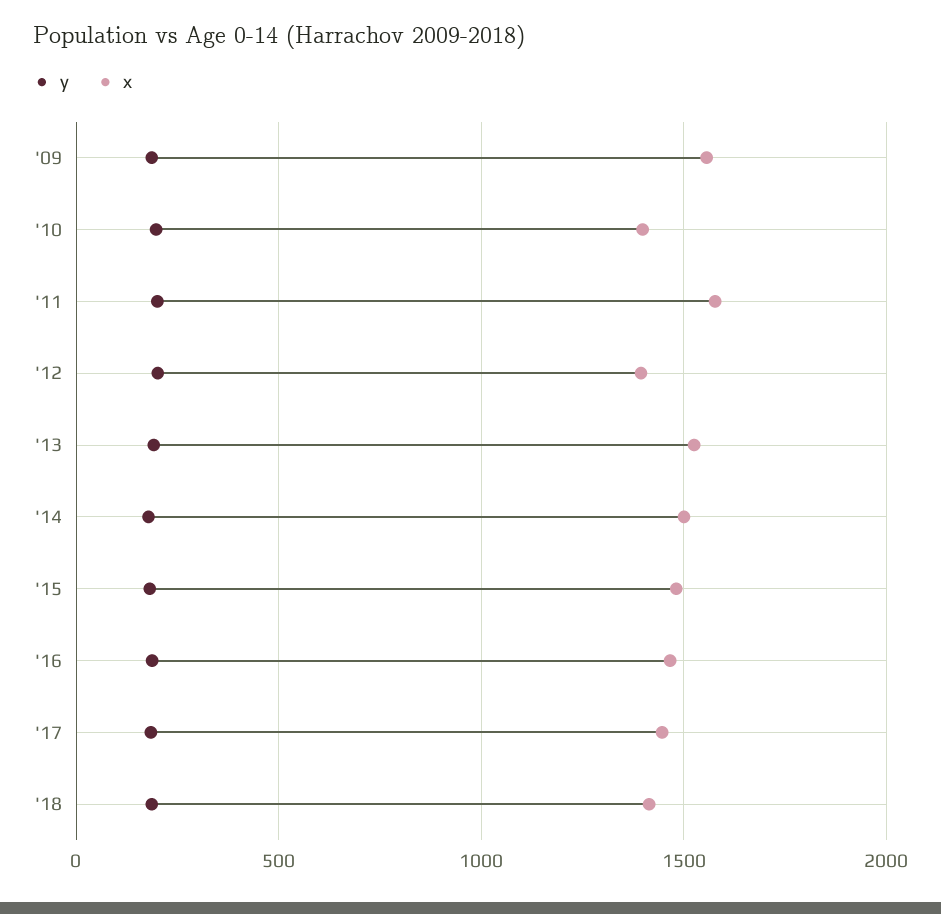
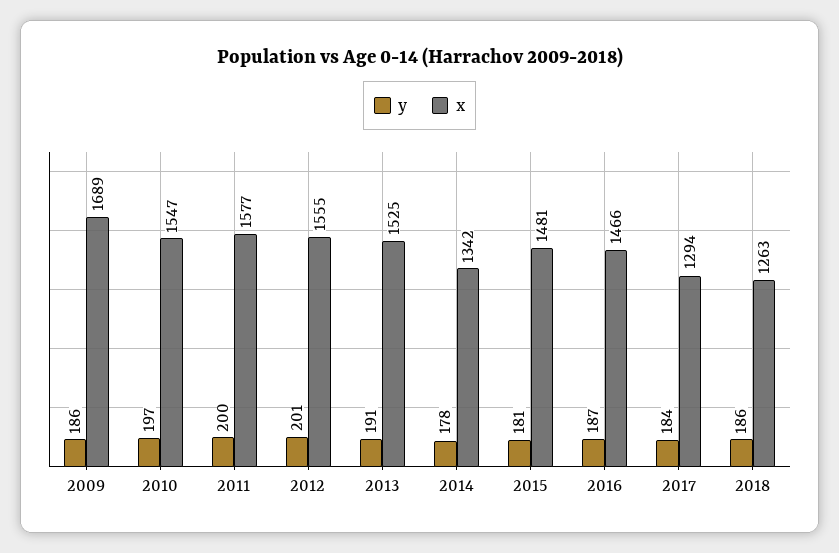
  {
    "y": {
      "'09": 186,
      "'10": 197,
      "'11": 200,
      "'12": 201,
      "'13": 191,
      "'14": 178,
      "'15": 181,
      "'16": 187,
      "'17": 184,
      "'18": 186
    },
    "x": {
-     "'09": 1550,
+     "'09": 1689,
-     "'10": 1400,
+     "'10": 1547,
      "'11": 1577,
-     "'12": 1400,
+     "'12": 1555,
      "'13": 1525,
-     "'14": 1500,
+     "'14": 1342,
      "'15": 1481,
      "'16": 1466,
-     "'17": 1450,
+     "'17": 1294,
-     "'18": 1400
+     "'18": 1263
    }
  }

